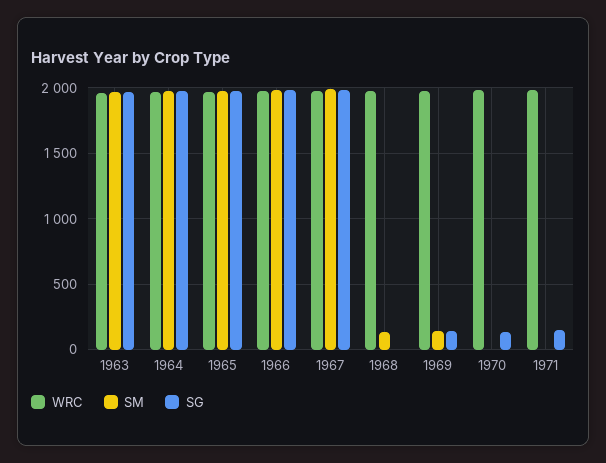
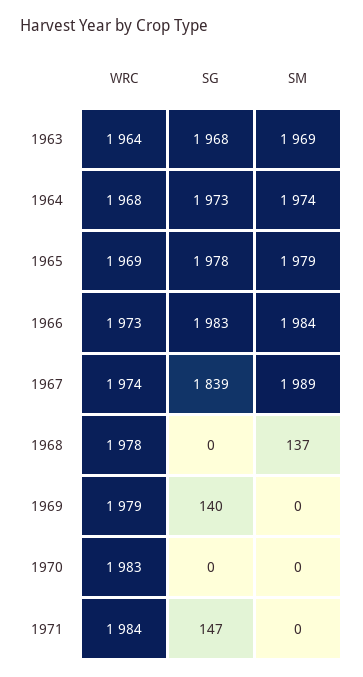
  {
    "WRC": {
      "1963": 1964,
      "1964": 1968,
      "1965": 1969,
      "1966": 1973,
      "1967": 1974,
      "1968": 1978,
      "1969": 1979,
      "1970": 1983,
      "1971": 1984
    },
    "SM": {
      "1963": 1969,
      "1964": 1974,
      "1965": 1979,
      "1966": 1984,
      "1967": 1989,
      "1968": 137,
-     "1969": 150,
+     "1969": 0,
      "1970": 0,
      "1971": 0
    },
    "SG": {
      "1963": 1968,
      "1964": 1973,
      "1965": 1978,
      "1966": 1983,
-     "1967": 2000,
+     "1967": 1839,
      "1968": 0,
      "1969": 140,
-     "1970": 150,
+     "1970": 0,
      "1971": 147
    }
  }

